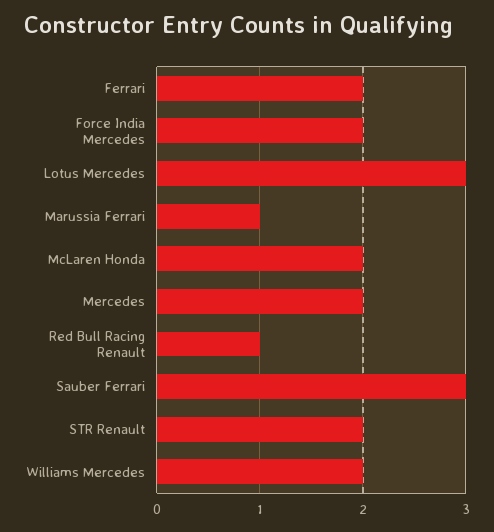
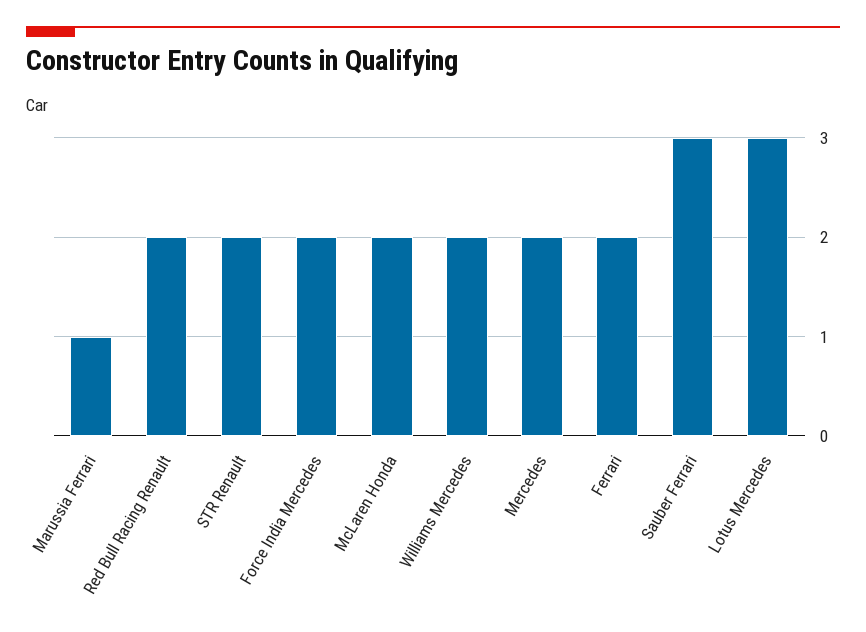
  {
    "Ferrari": 2,
    "Force India Mercedes": 2,
    "Lotus Mercedes": 3,
    "Marussia Ferrari": 1,
    "McLaren Honda": 2,
    "Mercedes": 2,
-   "Red Bull Racing Renault": 1,
+   "Red Bull Racing Renault": 2,
    "Sauber Ferrari": 3,
    "STR Renault": 2,
    "Williams Mercedes": 2
  }

